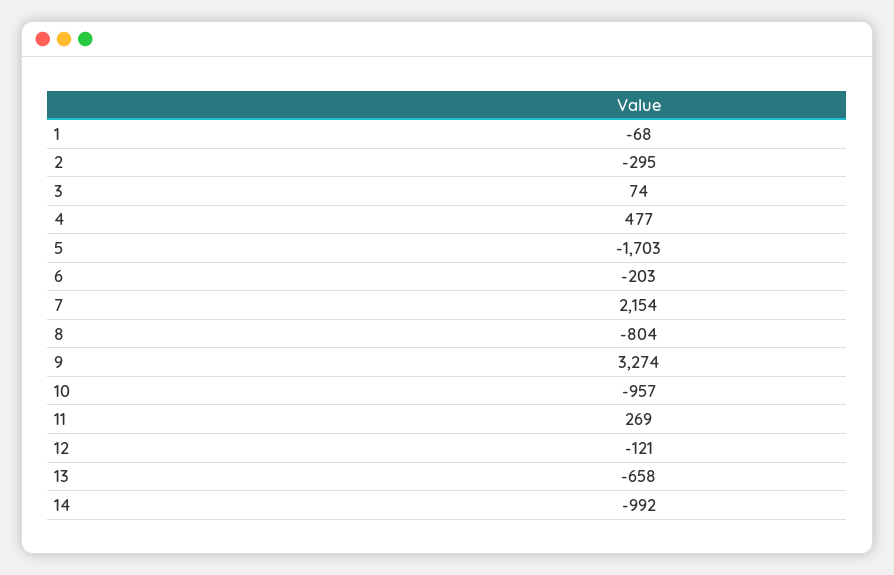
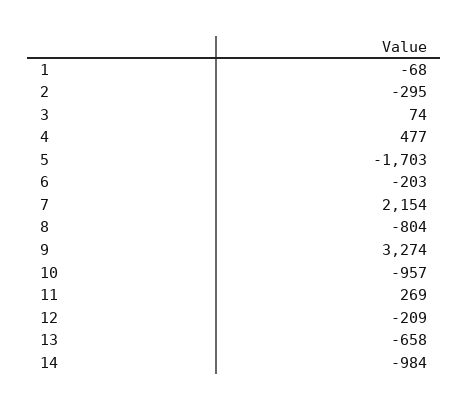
  {
    "1": -68,
    "2": -295,
    "3": 74,
    "4": 477,
    "5": -1703,
    "6": -203,
    "7": 2154,
    "8": -804,
    "9": 3274,
    "10": -957,
    "11": 269,
-   "12": -121,
+   "12": -209,
    "13": -658,
-   "14": -992
+   "14": -984
  }

